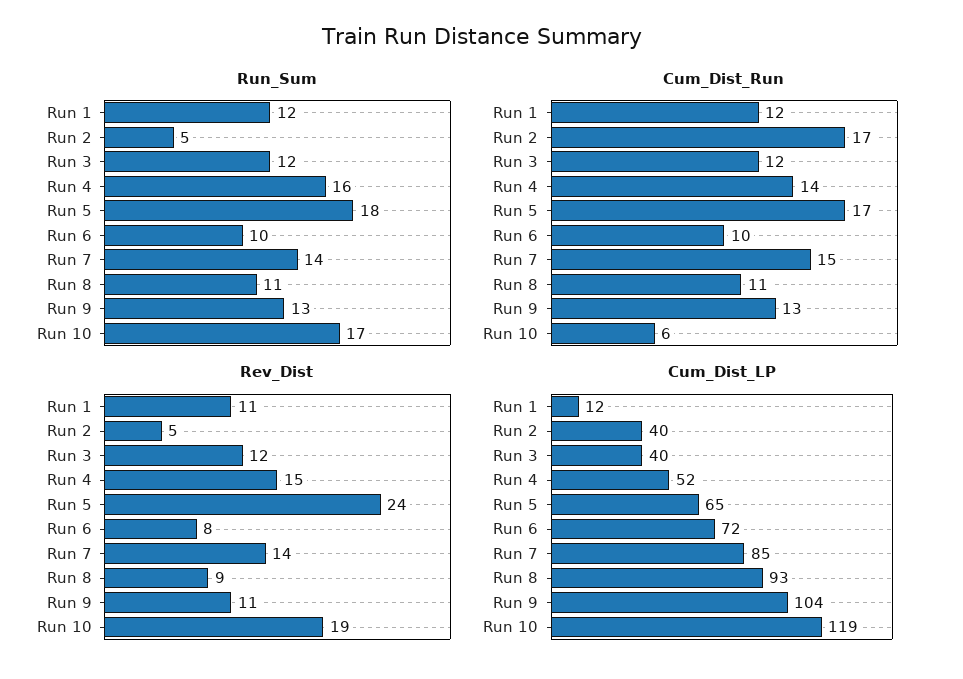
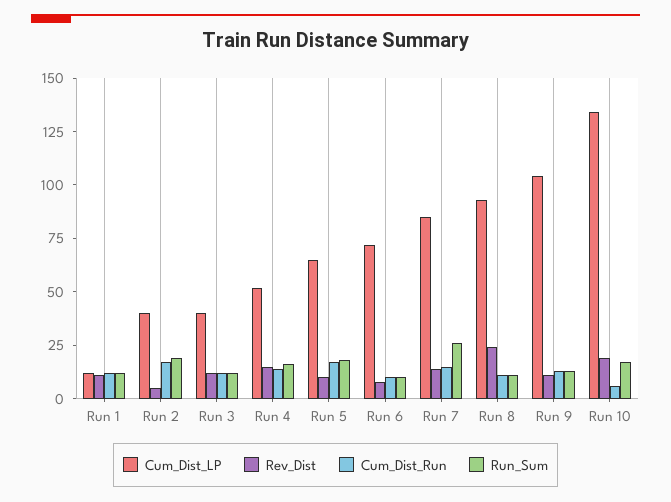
  {
    "Run_Sum": {
      "Run 1": 12,
-     "Run 2": 5,
+     "Run 2": 20,
      "Run 3": 12,
      "Run 4": 16,
      "Run 5": 18,
      "Run 6": 10,
-     "Run 7": 14,
+     "Run 7": 25,
      "Run 8": 11,
      "Run 9": 13,
      "Run 10": 17
    },
    "Cum_Dist_Run": {
      "Run 1": 12,
      "Run 2": 17,
      "Run 3": 12,
      "Run 4": 14,
      "Run 5": 17,
      "Run 6": 10,
      "Run 7": 15,
      "Run 8": 11,
      "Run 9": 13,
      "Run 10": 6
    },
    "Rev_Dist": {
      "Run 1": 11,
      "Run 2": 5,
      "Run 3": 12,
      "Run 4": 15,
-     "Run 5": 24,
+     "Run 5": 10,
      "Run 6": 8,
      "Run 7": 14,
-     "Run 8": 9,
+     "Run 8": 25,
      "Run 9": 11,
      "Run 10": 19
    },
    "Cum_Dist_LP": {
      "Run 1": 12,
      "Run 2": 40,
      "Run 3": 40,
      "Run 4": 52,
      "Run 5": 65,
      "Run 6": 72,
      "Run 7": 85,
      "Run 8": 93,
      "Run 9": 104,
-     "Run 10": 119
+     "Run 10": 135
    }
  }

